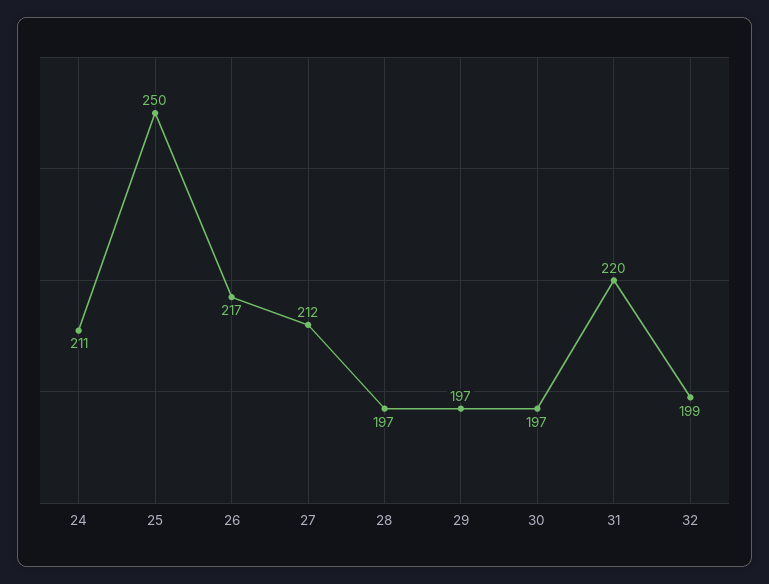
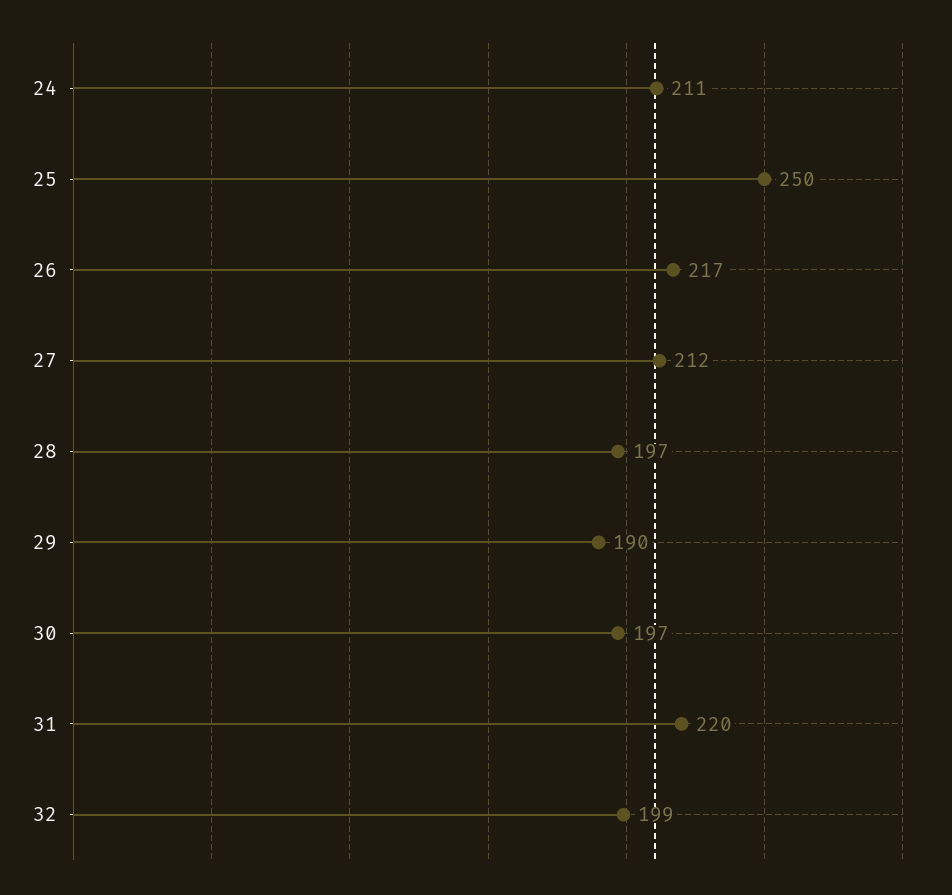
  {
    "24": 211,
    "25": 250,
    "26": 217,
    "27": 212,
    "28": 197,
-   "29": 197,
+   "29": 190,
    "30": 197,
    "31": 220,
    "32": 199
  }

